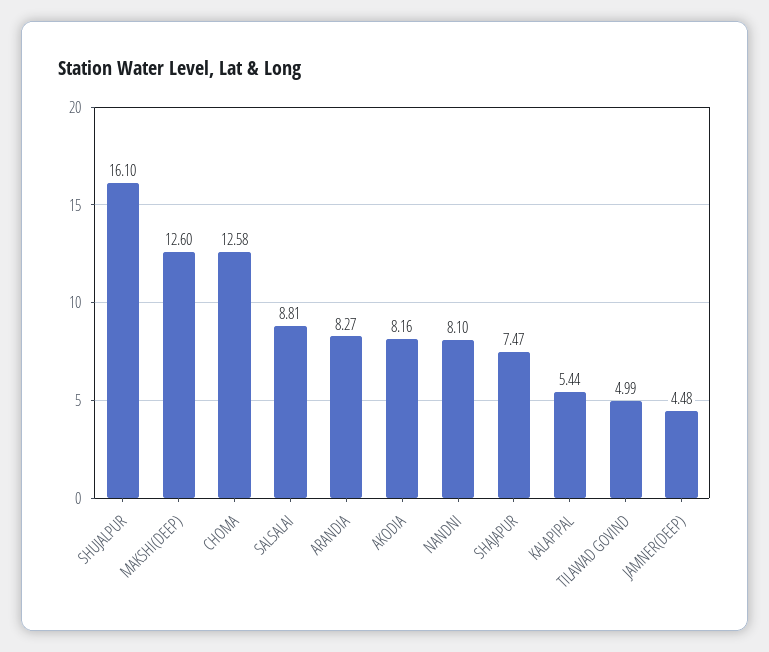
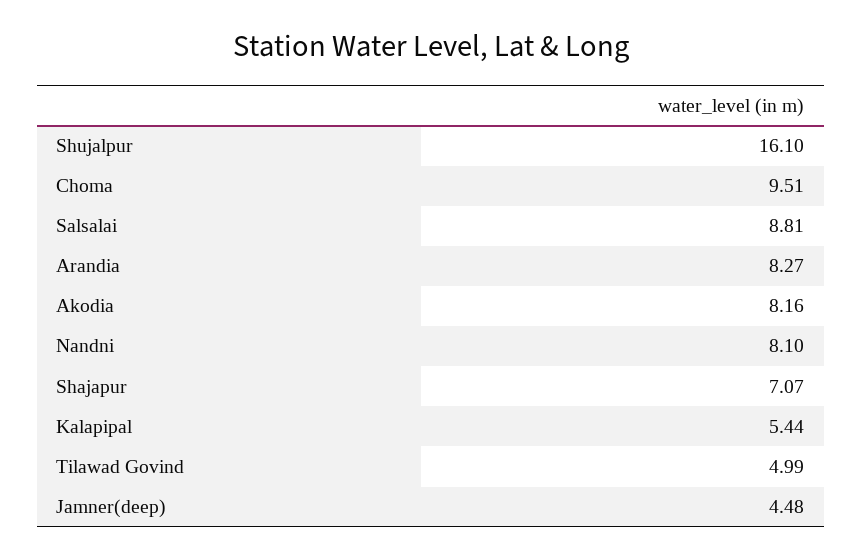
  {
    "SHUJALPUR": 16.1,
-   "MAKSHI(DEEP)": 12.6,
-   "CHOMA": 12.58,
+   "CHOMA": 9.51,
    "SALSALAI": 8.81,
    "ARANDIA": 8.27,
    "AKODIA": 8.16,
    "NANDNI": 8.1,
-   "SHAJAPUR": 7.47,
+   "SHAJAPUR": 7.07,
    "KALAPIPAL": 5.44,
    "TILAWAD GOVIND": 4.99,
    "JAMNER(DEEP)": 4.48
  }

